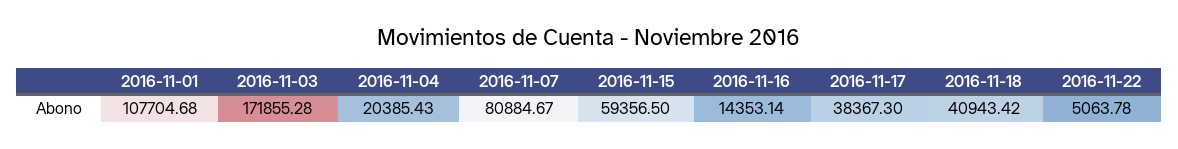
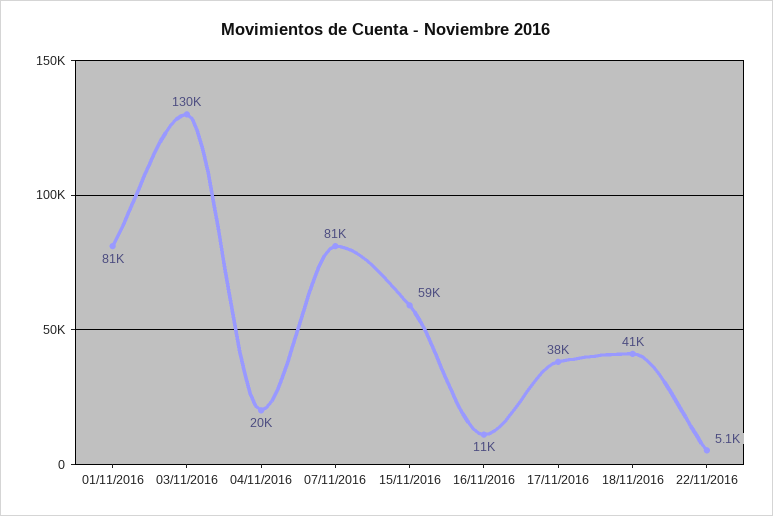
  {
-   "2016-11-01": 107704.68,
+   "2016-11-01": 81000,
-   "2016-11-03": 171855.28,
+   "2016-11-03": 130000,
    "2016-11-04": 20385.43,
    "2016-11-07": 80884.67,
    "2016-11-15": 59356.5,
-   "2016-11-16": 14353.14,
+   "2016-11-16": 11000,
    "2016-11-17": 38367.3,
    "2016-11-18": 40943.42,
    "2016-11-22": 5063.78
  }

